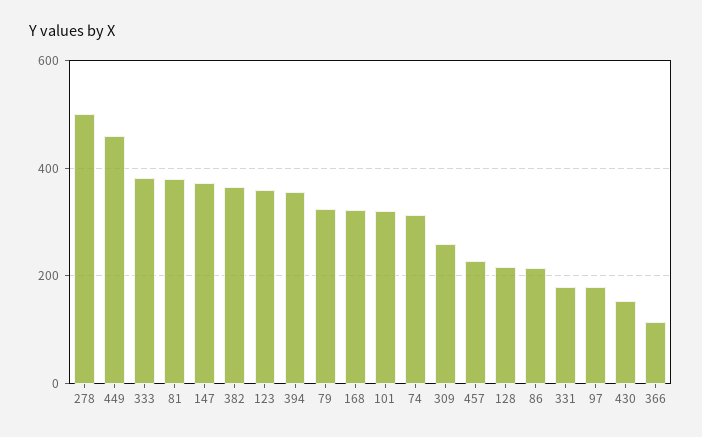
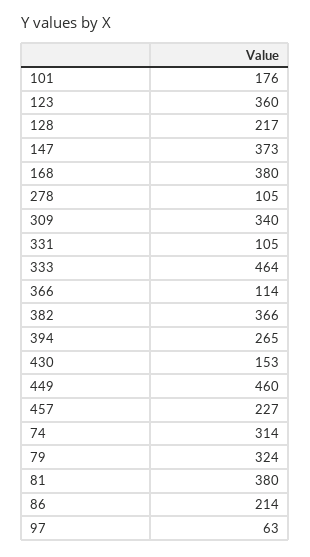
  {
-   "278": 500,
+   "278": 105,
    "449": 460,
-   "333": 380,
+   "333": 464,
    "81": 380,
    "147": 373,
    "382": 366,
    "123": 360,
-   "394": 360,
+   "394": 265,
    "79": 324,
-   "168": 320,
+   "168": 380,
-   "101": 320,
+   "101": 176,
    "74": 314,
-   "309": 260,
+   "309": 340,
    "457": 227,
    "128": 217,
    "86": 214,
-   "331": 180,
+   "331": 105,
-   "97": 180,
+   "97": 63,
    "430": 153,
    "366": 114
  }

